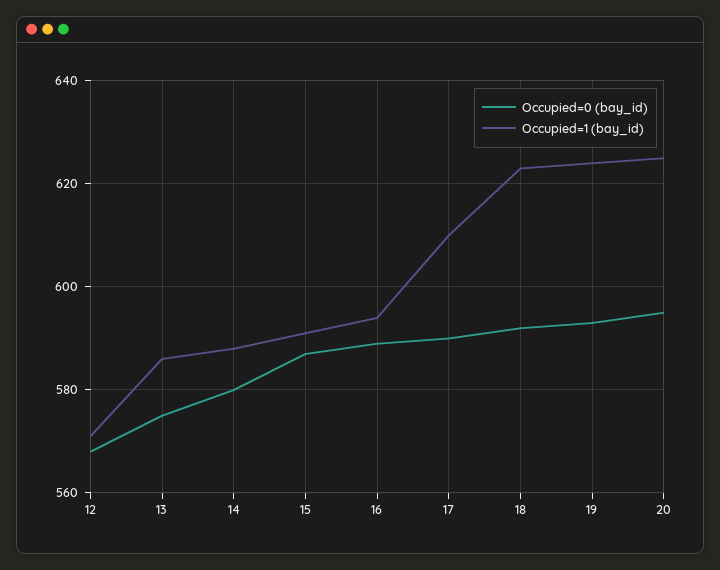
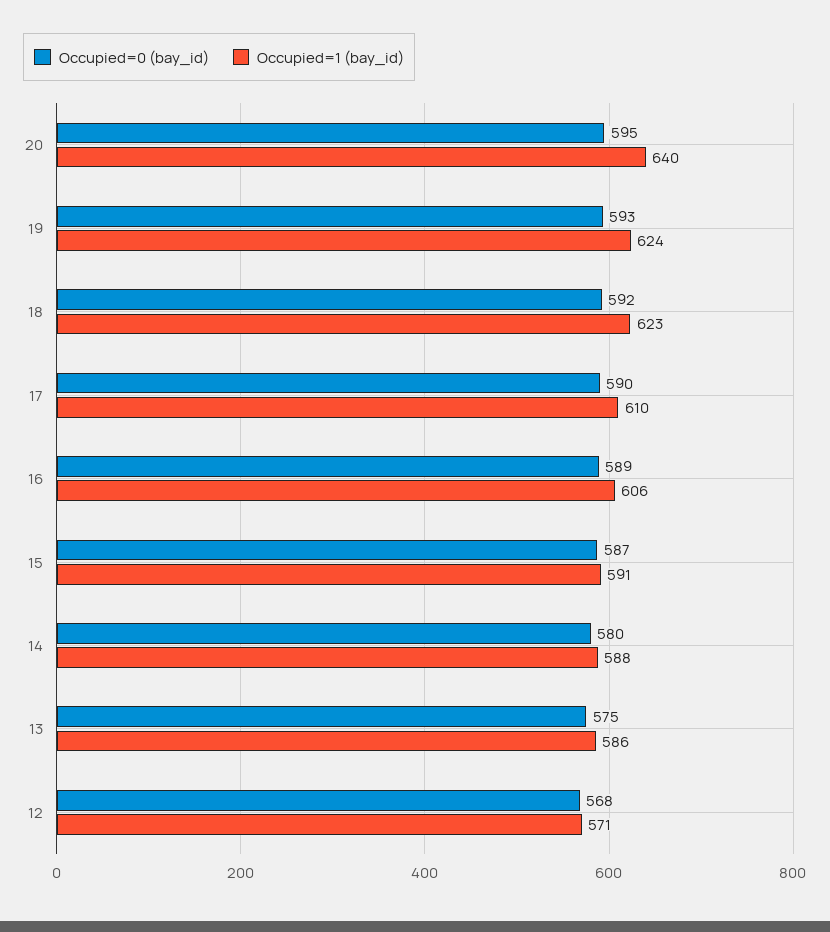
  {
    "Occupied=0 (bay_id)": {
      "12": 568,
      "13": 575,
      "14": 580,
      "15": 587,
      "16": 589,
      "17": 590,
      "18": 592,
      "19": 593,
      "20": 595
    },
    "Occupied=1 (bay_id)": {
      "12": 571,
      "13": 586,
      "14": 588,
      "15": 591,
-     "16": 595,
+     "16": 606,
      "17": 610,
      "18": 623,
      "19": 624,
-     "20": 625
+     "20": 640
    }
  }

